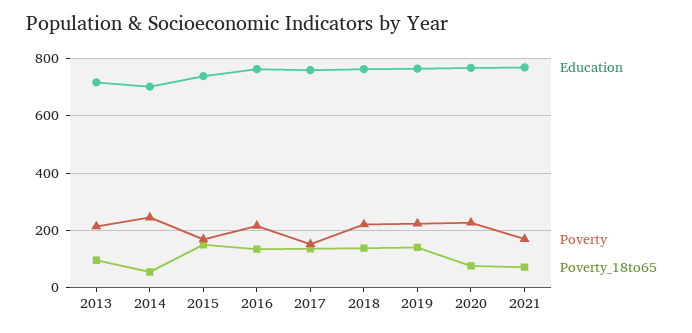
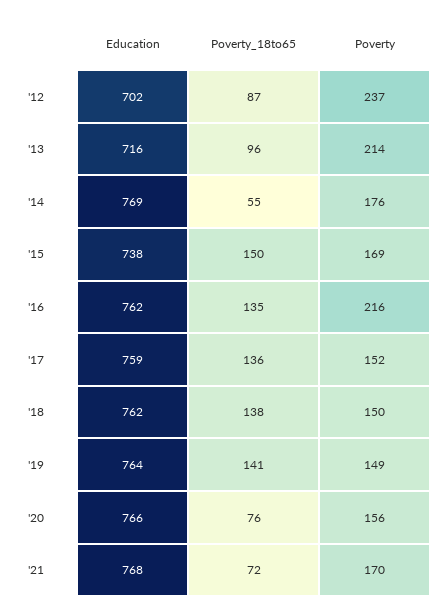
  {
    "Education": {
      "2013": 716,
-     "2014": 700,
+     "2014": 769,
      "2015": 738,
      "2016": 762,
      "2017": 759,
      "2018": 762,
      "2019": 764,
      "2020": 766,
-     "2021": 768
+     "2021": 768,
+     "'12": 702
    },
    "Poverty": {
      "2013": 214,
-     "2014": 250,
+     "2014": 176,
      "2015": 169,
      "2016": 216,
      "2017": 152,
-     "2018": 225,
+     "2018": 150,
-     "2019": 225,
+     "2019": 149,
-     "2020": 225,
+     "2020": 156,
-     "2021": 170
+     "2021": 170,
+     "'12": 237
    },
    "Poverty_18to65": {
      "2013": 96,
      "2014": 55,
      "2015": 150,
      "2016": 135,
      "2017": 136,
      "2018": 138,
      "2019": 141,
      "2020": 76,
-     "2021": 72
+     "2021": 72,
+     "'12": 87
    }
  }

